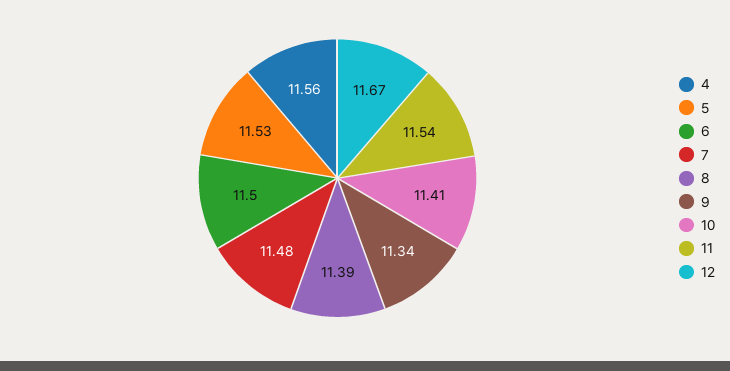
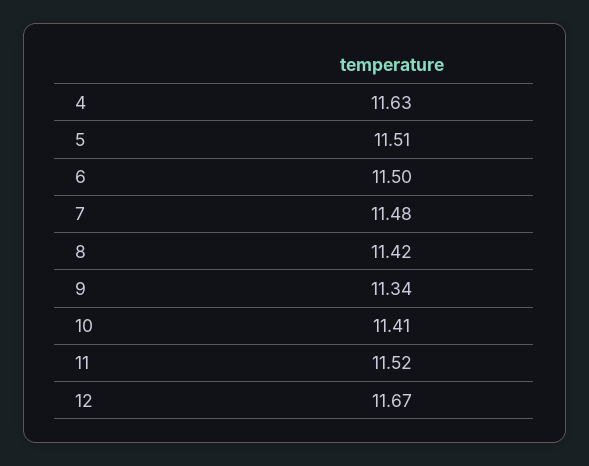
  {
-   "4": 11.56,
+   "4": 11.63,
-   "5": 11.53,
+   "5": 11.51,
    "6": 11.5,
    "7": 11.48,
-   "8": 11.39,
+   "8": 11.42,
    "9": 11.34,
    "10": 11.41,
-   "11": 11.54,
+   "11": 11.52,
    "12": 11.67
  }

